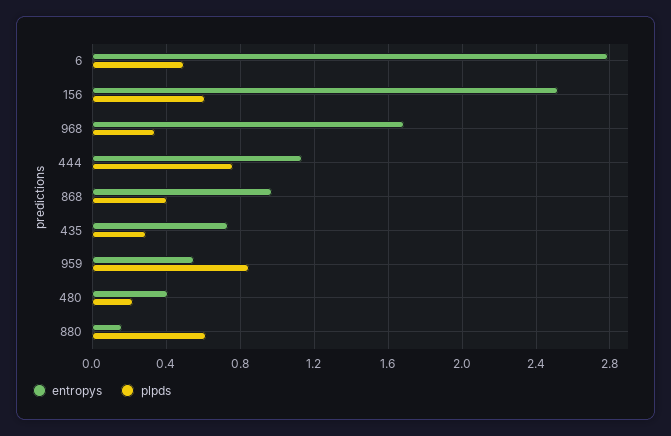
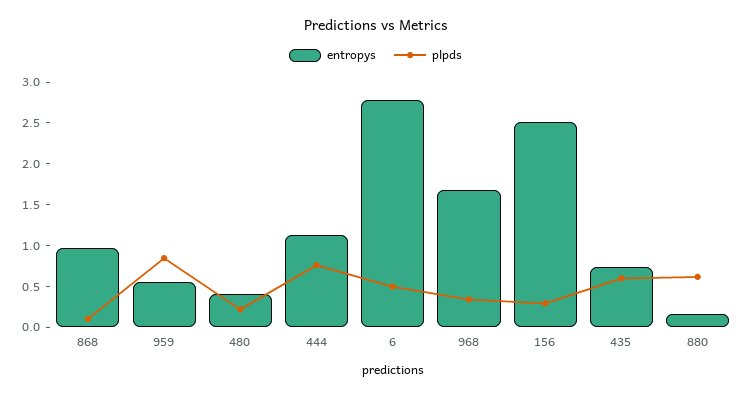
  {
    "entropys": {
      "6": 2.8,
      "156": 2.5,
      "968": 1.7,
      "444": 1.15,
      "868": 0.95,
      "435": 0.75,
      "959": 0.55,
      "480": 0.4,
      "880": 0.15
    },
    "plpds": {
      "6": 0.5,
-     "156": 0.6,
+     "156": 0.3,
      "968": 0.35,
      "444": 0.75,
-     "868": 0.4,
+     "868": 0.1,
-     "435": 0.3,
+     "435": 0.6,
      "959": 0.85,
      "480": 0.2,
      "880": 0.6
    }
  }

